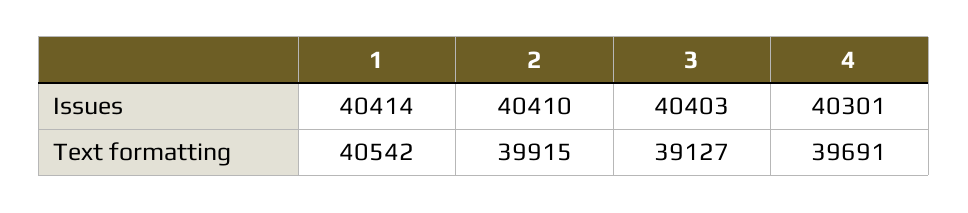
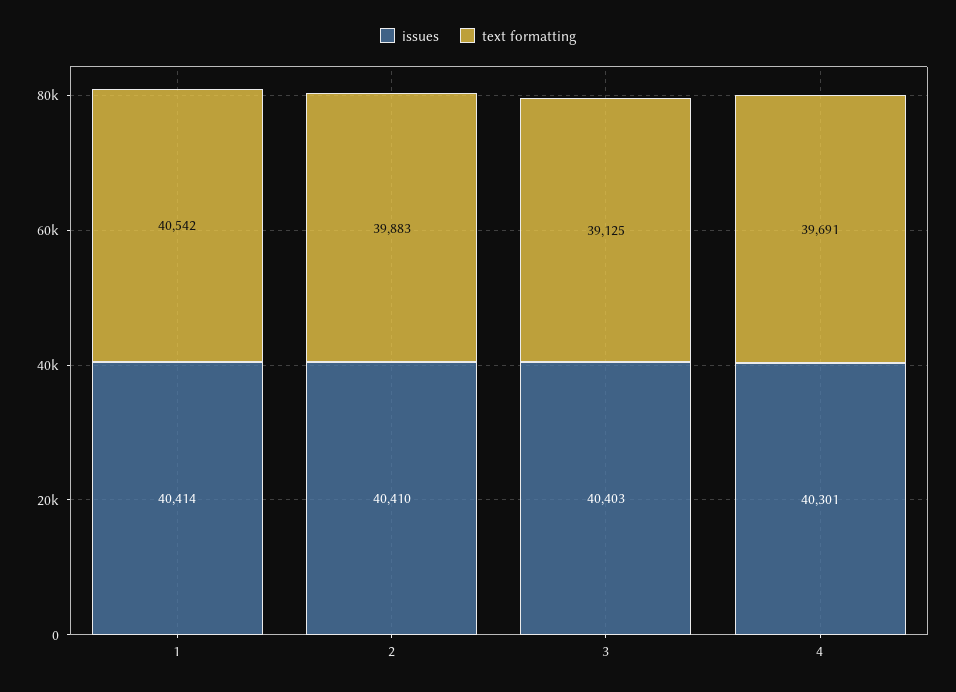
  {
    "Issues": {
      "1": 40414,
      "2": 40410,
      "3": 40403,
      "4": 40301
    },
    "Text formatting": {
      "1": 40542,
-     "2": 39915,
+     "2": 39883,
-     "3": 39127,
+     "3": 39125,
      "4": 39691
    }
  }

